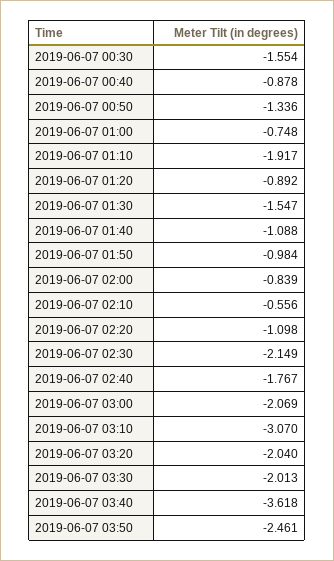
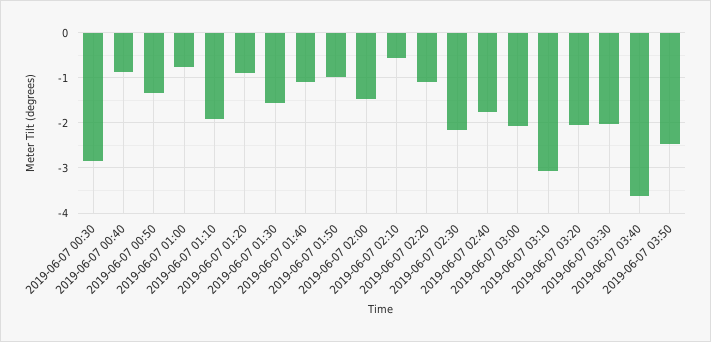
  {
-   "2019-06-07 00:30": -1.554,
+   "2019-06-07 00:30": -2.8,
    "2019-06-07 00:40": -0.878,
    "2019-06-07 00:50": -1.336,
    "2019-06-07 01:00": -0.748,
    "2019-06-07 01:10": -1.917,
    "2019-06-07 01:20": -0.892,
    "2019-06-07 01:30": -1.547,
    "2019-06-07 01:40": -1.088,
    "2019-06-07 01:50": -0.984,
-   "2019-06-07 02:00": -0.839,
+   "2019-06-07 02:00": -1.4,
    "2019-06-07 02:10": -0.556,
    "2019-06-07 02:20": -1.098,
    "2019-06-07 02:30": -2.149,
    "2019-06-07 02:40": -1.767,
    "2019-06-07 03:00": -2.069,
    "2019-06-07 03:10": -3.07,
    "2019-06-07 03:20": -2.04,
    "2019-06-07 03:30": -2.013,
    "2019-06-07 03:40": -3.618,
    "2019-06-07 03:50": -2.461
  }

